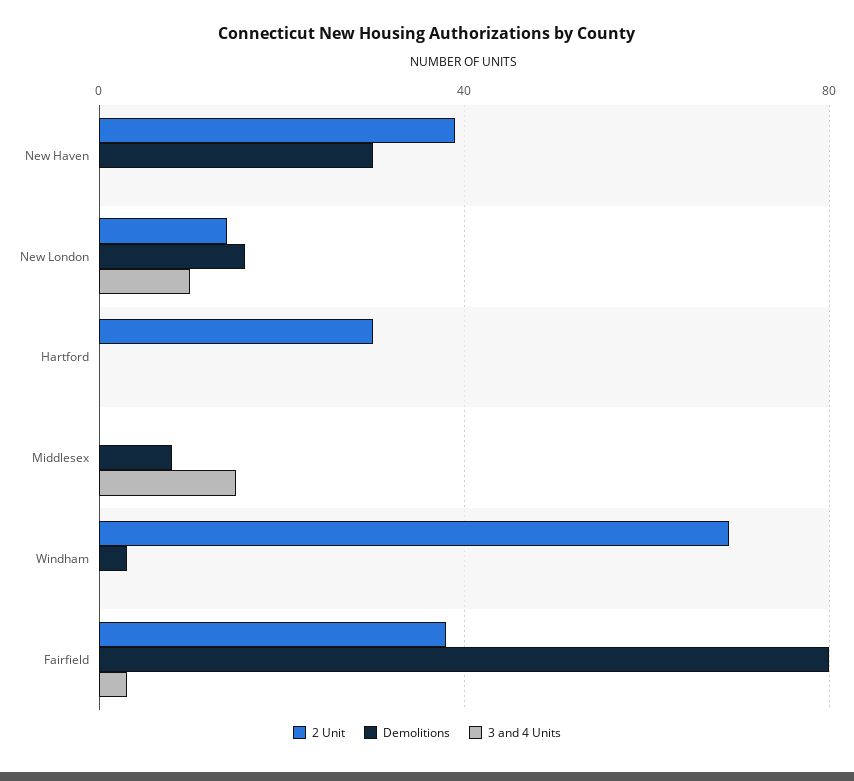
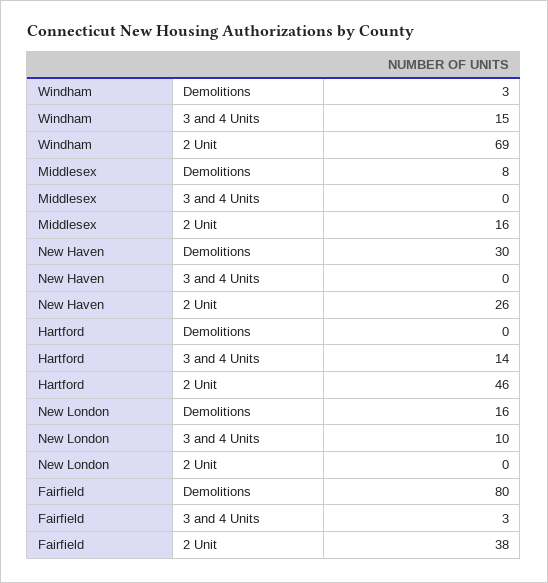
  {
    "2 Unit": {
-     "New Haven": 40,
+     "New Haven": 26,
-     "New London": 15,
+     "New London": 0,
-     "Hartford": 30,
+     "Hartford": 46,
-     "Middlesex": 0,
+     "Middlesex": 16,
      "Windham": 69,
      "Fairfield": 38
    },
    "Demolitions": {
      "New Haven": 30,
      "New London": 16,
      "Hartford": 0,
      "Middlesex": 8,
      "Windham": 3,
      "Fairfield": 80
    },
    "3 and 4 Units": {
      "New Haven": 0,
      "New London": 10,
-     "Hartford": 0,
+     "Hartford": 14,
-     "Middlesex": 15,
+     "Middlesex": 0,
-     "Windham": 0,
+     "Windham": 15,
      "Fairfield": 3
    }
  }

